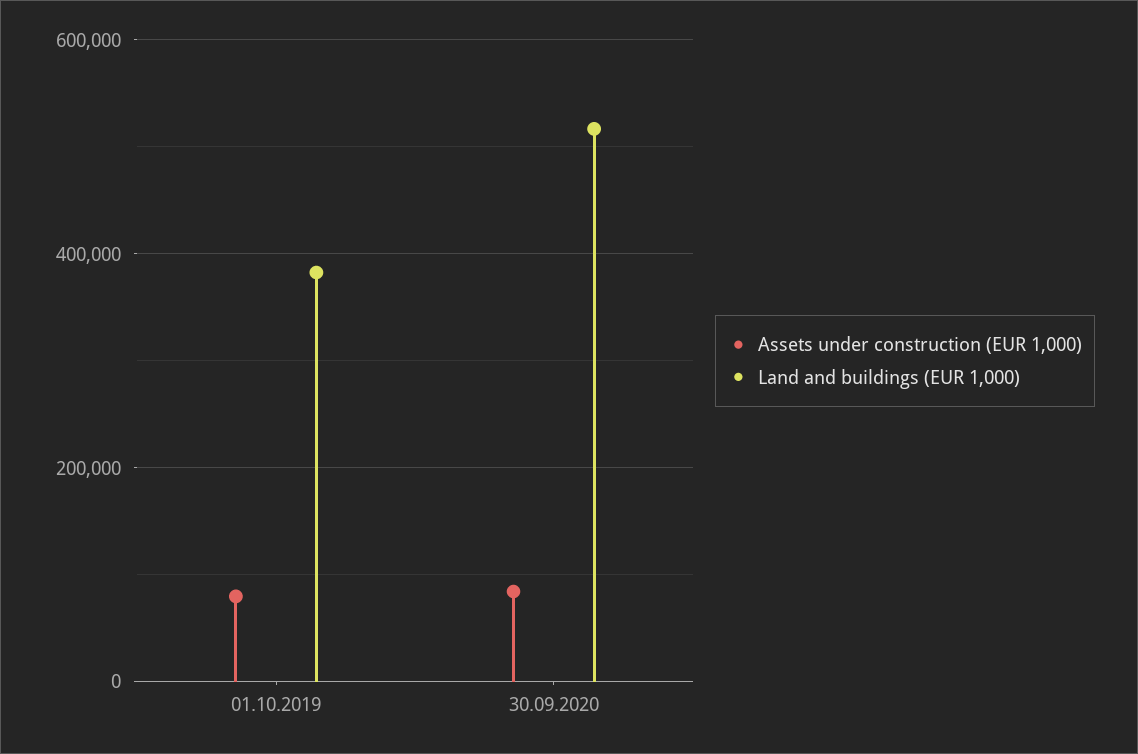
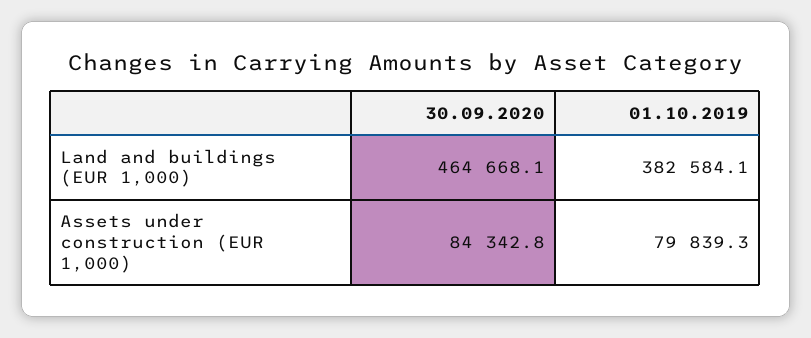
  {
    "Assets under construction (EUR 1,000)": {
      "01.10.2019": 79839.3,
      "30.09.2020": 84342.8
    },
    "Land and buildings (EUR 1,000)": {
      "01.10.2019": 382584.1,
-     "30.09.2020": 520000
+     "30.09.2020": 464668.1
    }
  }

